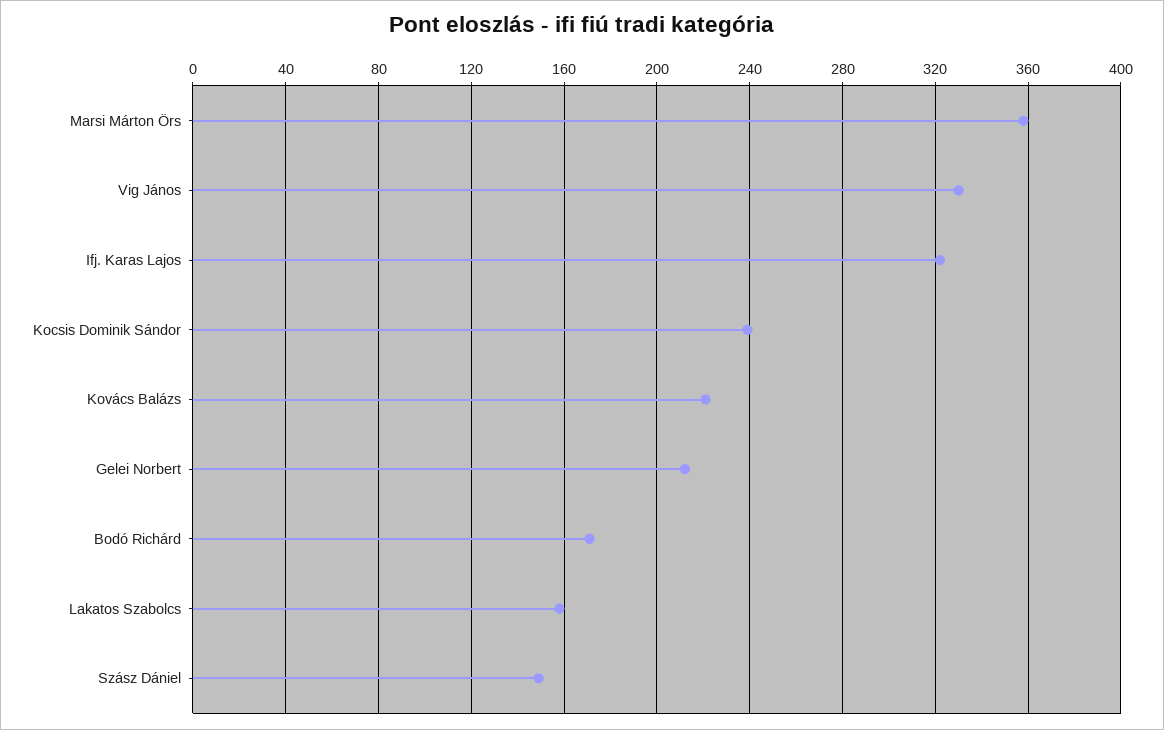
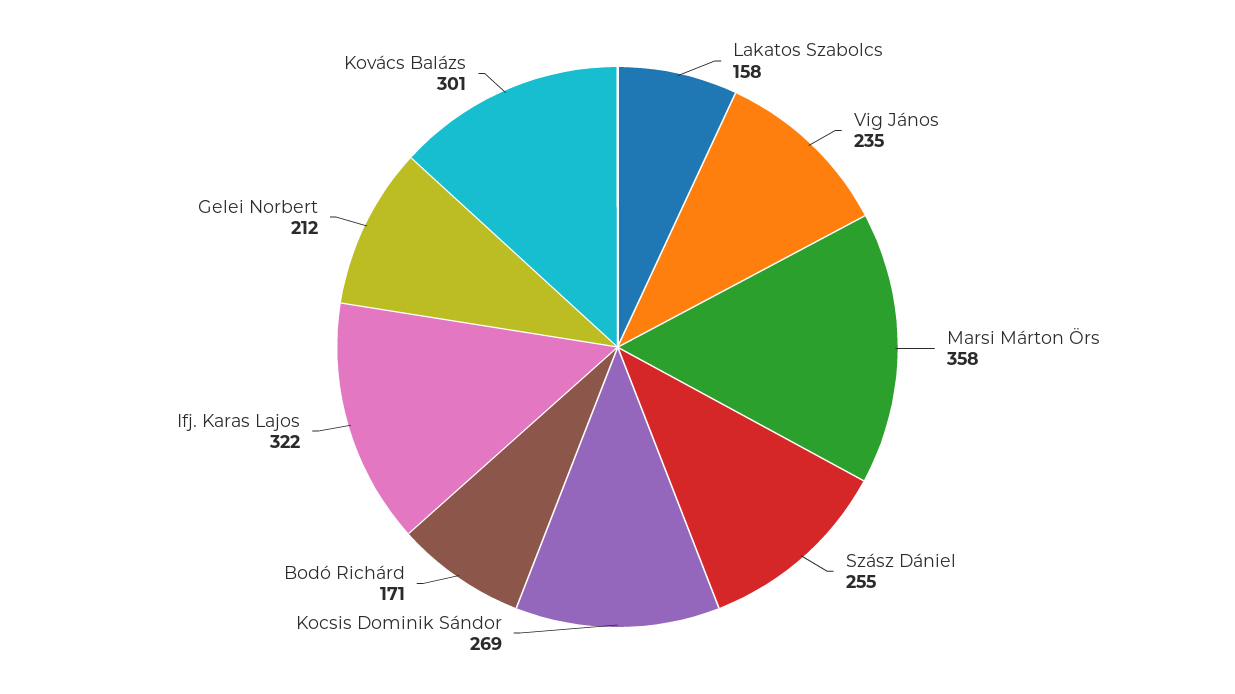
  {
    "Marsi Márton Örs": 358,
-   "Vig János": 330,
+   "Vig János": 235,
    "Ifj. Karas Lajos": 322,
-   "Kocsis Dominik Sándor": 240,
+   "Kocsis Dominik Sándor": 269,
-   "Kovács Balázs": 220,
+   "Kovács Balázs": 301,
    "Gelei Norbert": 212,
    "Bodó Richárd": 171,
    "Lakatos Szabolcs": 158,
-   "Szász Dániel": 150
+   "Szász Dániel": 255
  }

